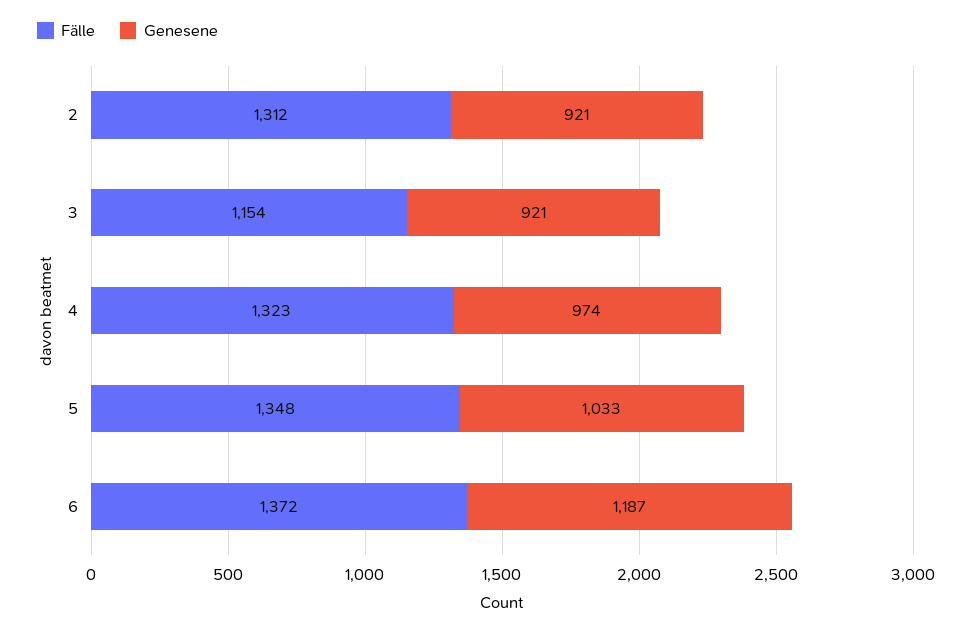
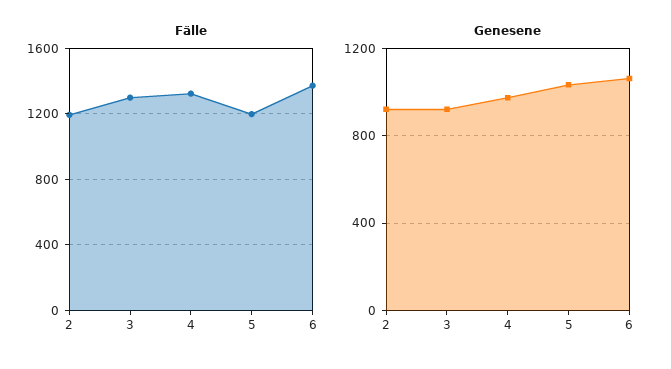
  {
    "Fälle": {
-     "2": 1312,
+     "2": 1200,
-     "3": 1154,
+     "3": 1300,
      "4": 1323,
-     "5": 1348,
+     "5": 1200,
      "6": 1372
    },
    "Genesene": {
      "2": 921,
      "3": 921,
      "4": 974,
      "5": 1033,
-     "6": 1187
+     "6": 1050
    }
  }

